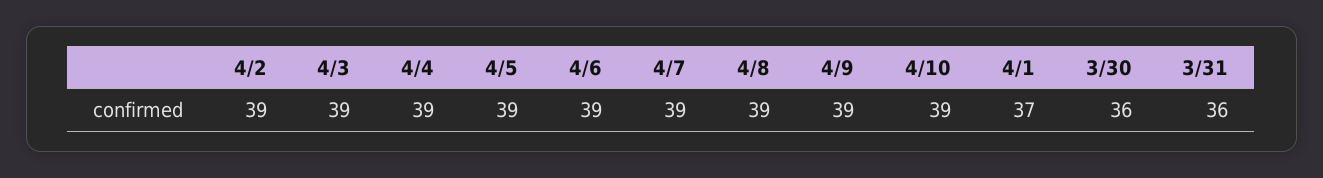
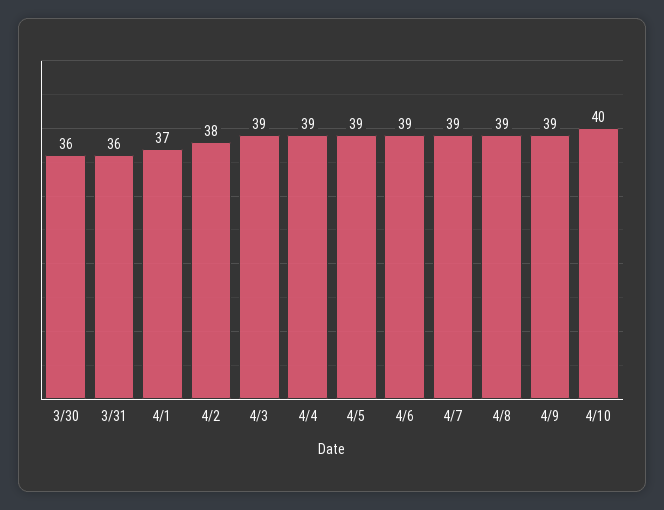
  {
-   "4/2": 39,
+   "4/2": 38,
    "4/3": 39,
    "4/4": 39,
    "4/5": 39,
    "4/6": 39,
    "4/7": 39,
    "4/8": 39,
    "4/9": 39,
-   "4/10": 39,
+   "4/10": 40,
    "4/1": 37,
    "3/30": 36,
    "3/31": 36
  }

